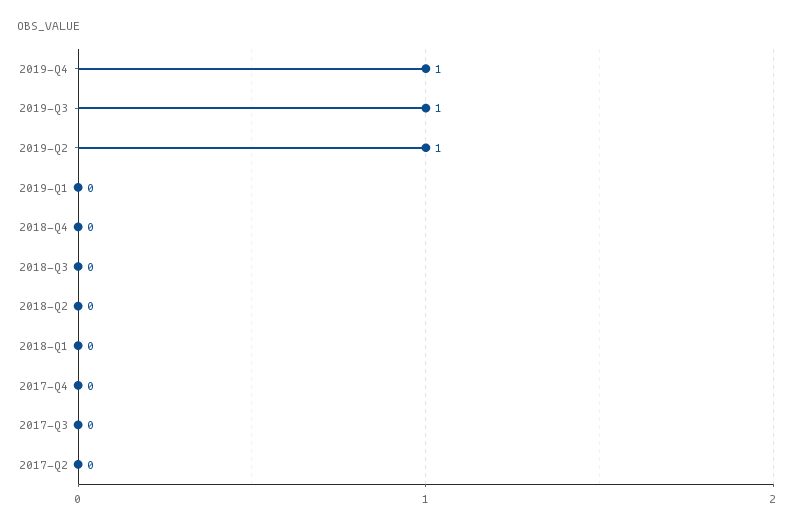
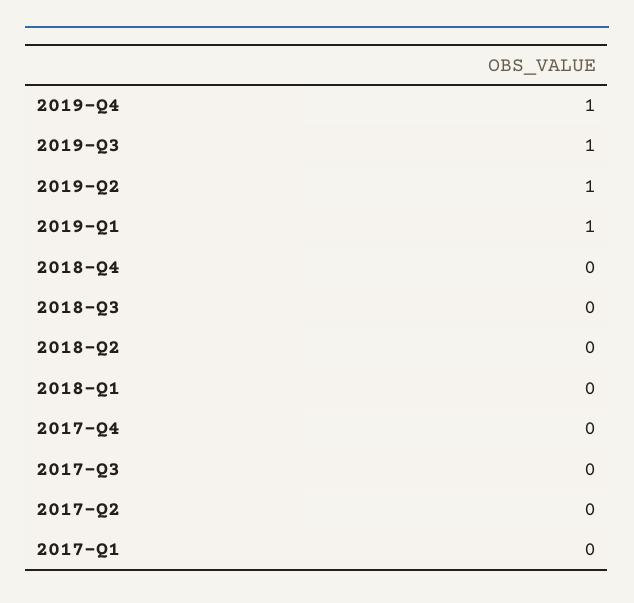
  {
    "2019-Q4": 1,
    "2019-Q3": 1,
    "2019-Q2": 1,
-   "2019-Q1": 0,
+   "2019-Q1": 1,
    "2018-Q4": 0,
    "2018-Q3": 0,
    "2018-Q2": 0,
    "2018-Q1": 0,
    "2017-Q4": 0,
    "2017-Q3": 0,
-   "2017-Q2": 0
+   "2017-Q2": 0,
+   "2017-Q1": 0
  }

